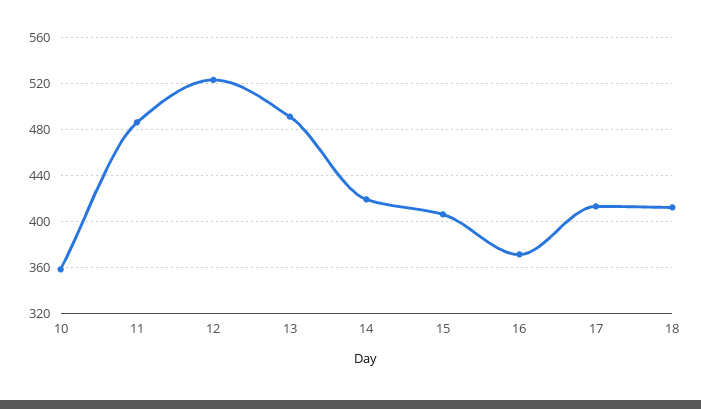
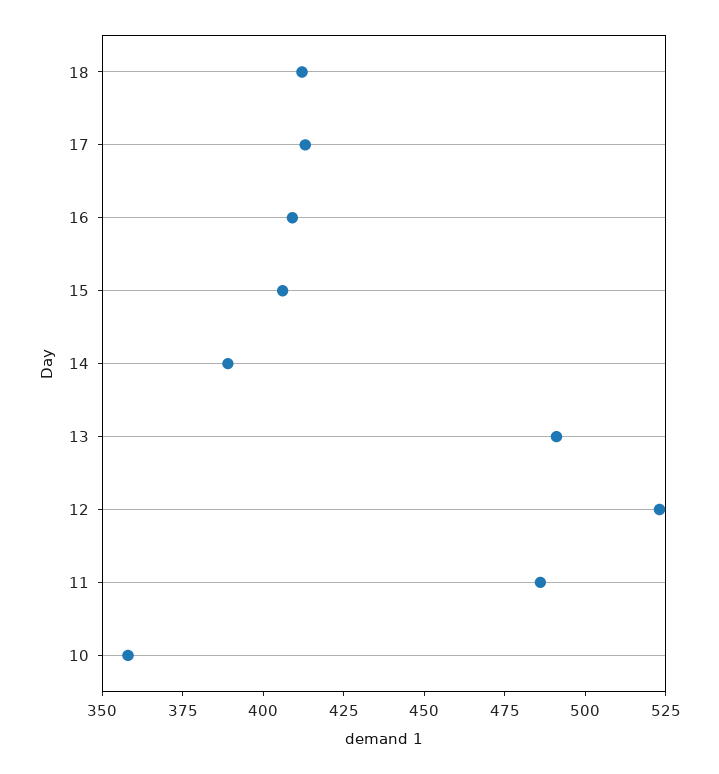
  {
    "10": 360,
    "11": 485,
    "12": 525,
    "13": 490,
-   "14": 420,
+   "14": 390,
    "15": 405,
-   "16": 370,
+   "16": 410,
    "17": 415,
    "18": 410
  }

